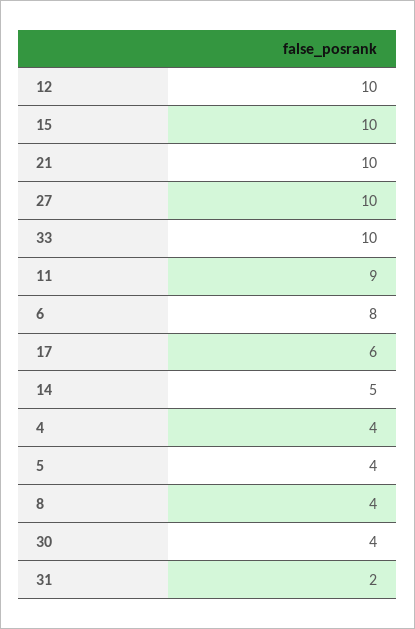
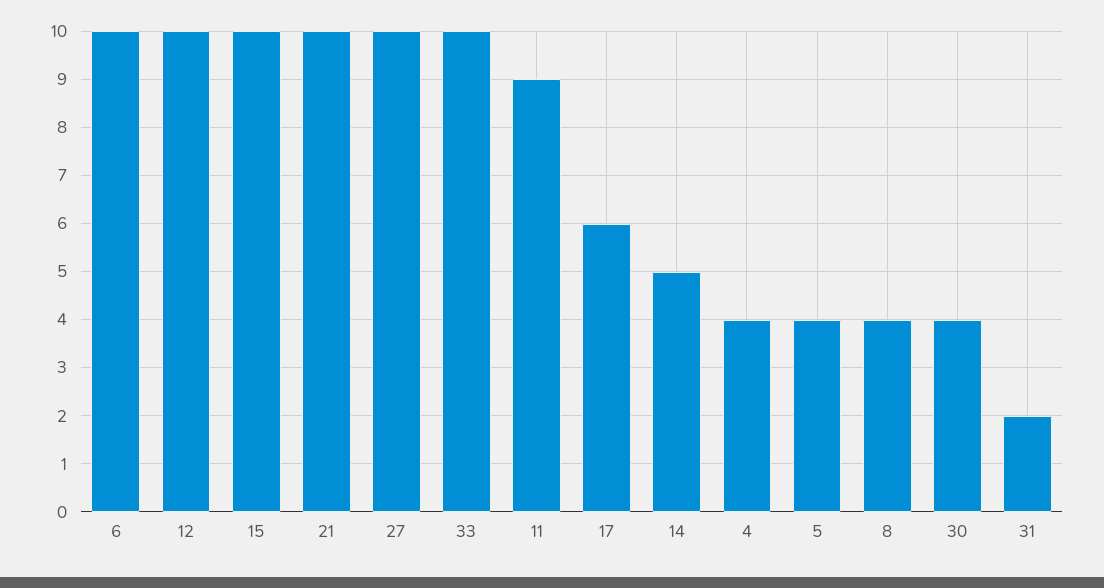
  {
    "12": 10,
    "15": 10,
    "21": 10,
    "27": 10,
    "33": 10,
    "11": 9,
-   "6": 8,
+   "6": 10,
    "17": 6,
    "14": 5,
    "4": 4,
    "5": 4,
    "8": 4,
    "30": 4,
    "31": 2
  }

